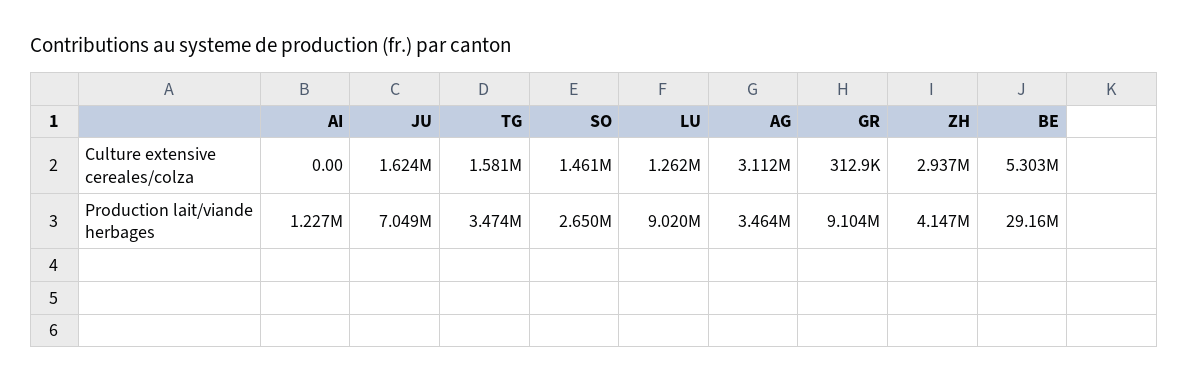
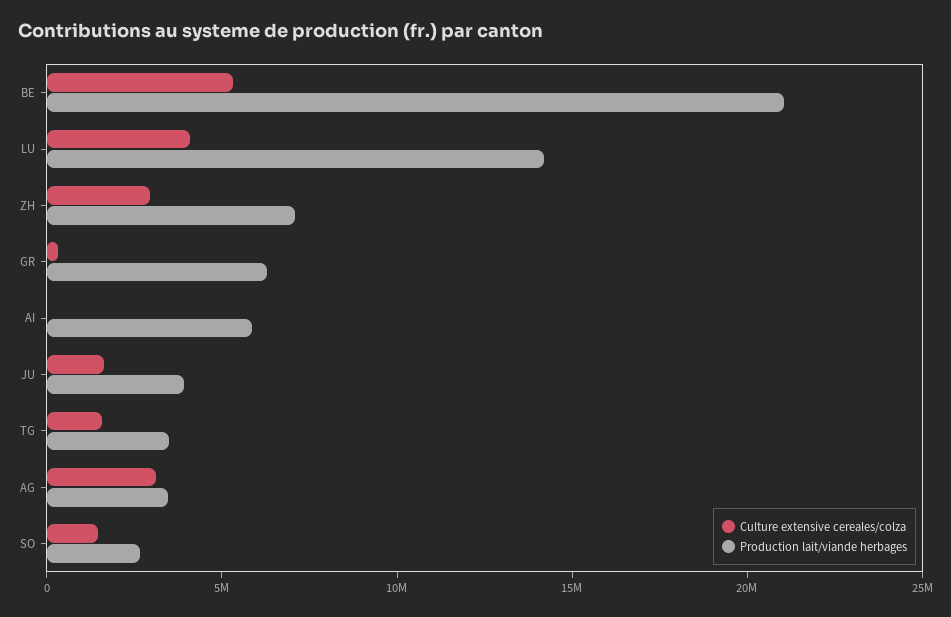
  {
    "Culture extensive cereales/colza": {
      "AI": 0,
      "JU": 1624000,
      "TG": 1581000,
      "SO": 1461000,
-     "LU": 1262000,
+     "LU": 4000000,
      "AG": 3112000,
      "GR": 312900,
      "ZH": 2937000,
      "BE": 5303000
    },
    "Production lait/viande herbages": {
-     "AI": 1227000,
+     "AI": 6000000,
-     "JU": 7049000,
+     "JU": 4000000,
      "TG": 3474000,
      "SO": 2650000,
-     "LU": 9020000,
+     "LU": 14000000,
      "AG": 3464000,
-     "GR": 9104000,
+     "GR": 6000000,
-     "ZH": 4147000,
+     "ZH": 7000000,
-     "BE": 29160000
+     "BE": 21000000
    }
  }

